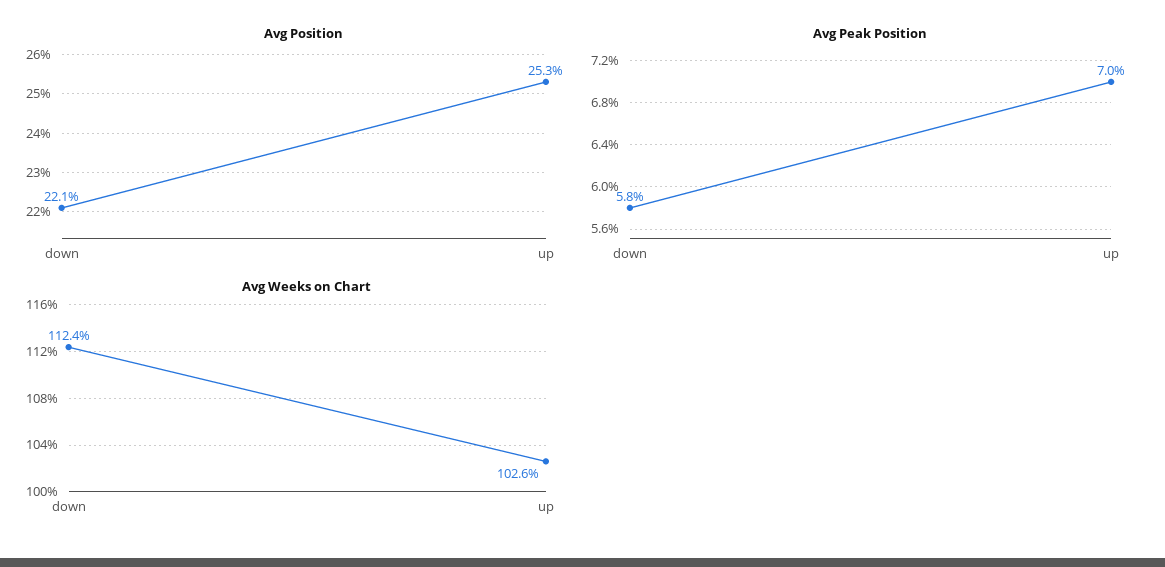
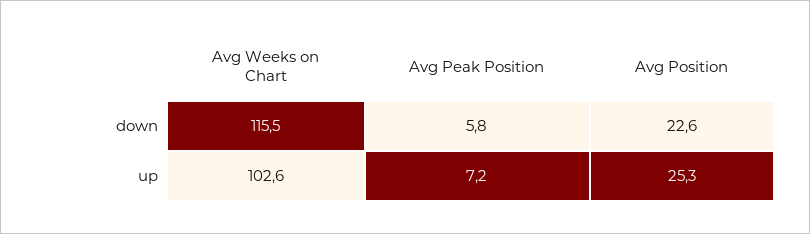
  {
    "Avg Position": {
-     "down": 22.1,
+     "down": 22.6,
      "up": 25.3
    },
    "Avg Peak Position": {
      "down": 5.8,
-     "up": 7
+     "up": 7.2
    },
    "Avg Weeks on Chart": {
-     "down": 112.4,
+     "down": 115.5,
      "up": 102.6
    }
  }

